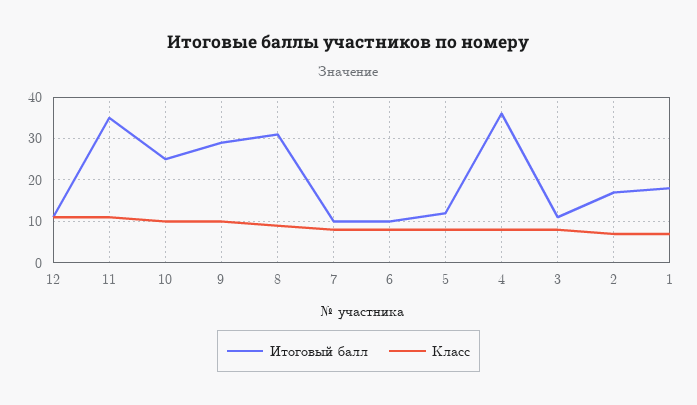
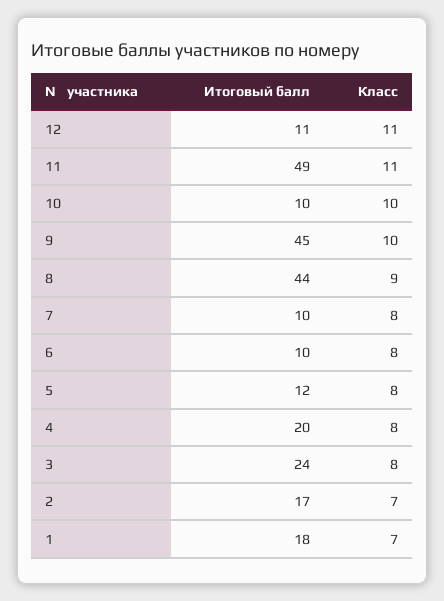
  {
    "Итоговый балл": {
      "12": 11,
-     "11": 35,
+     "11": 49,
-     "10": 25,
+     "10": 10,
-     "9": 30,
+     "9": 45,
-     "8": 30,
+     "8": 44,
      "7": 10,
      "6": 10,
      "5": 12,
-     "4": 35,
+     "4": 20,
-     "3": 10,
+     "3": 24,
      "2": 17,
      "1": 18
    },
    "Класс": {
      "12": 11,
      "11": 11,
      "10": 10,
      "9": 10,
      "8": 9,
      "7": 8,
      "6": 8,
      "5": 8,
      "4": 8,
      "3": 8,
      "2": 7,
      "1": 7
    }
  }

